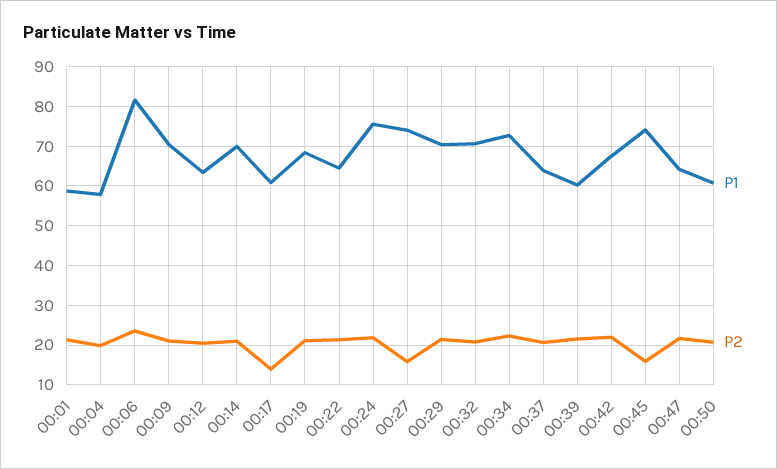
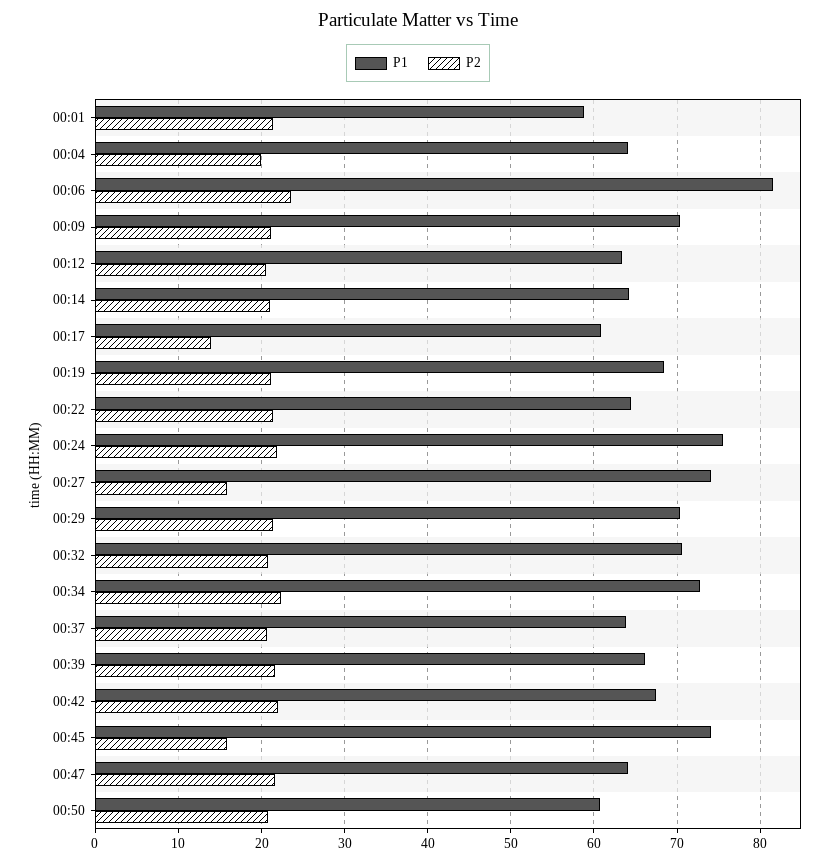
  {
    "P1": {
      "00:01": 59,
-     "00:04": 58,
+     "00:04": 64,
      "00:06": 82,
      "00:09": 70,
      "00:12": 63,
-     "00:14": 70,
+     "00:14": 64,
      "00:17": 61,
      "00:19": 68,
      "00:22": 64,
      "00:24": 76,
      "00:27": 74,
      "00:29": 70,
      "00:32": 71,
      "00:34": 73,
      "00:37": 64,
-     "00:39": 60,
+     "00:39": 66,
      "00:42": 68,
      "00:45": 74,
      "00:47": 64,
      "00:50": 61
    },
    "P2": {
      "00:01": 21,
      "00:04": 20,
      "00:06": 24,
      "00:09": 21,
      "00:12": 20,
      "00:14": 21,
      "00:17": 14,
      "00:19": 21,
      "00:22": 21,
      "00:24": 22,
      "00:27": 16,
      "00:29": 21,
      "00:32": 21,
      "00:34": 22,
      "00:37": 21,
      "00:39": 22,
      "00:42": 22,
      "00:45": 16,
      "00:47": 22,
      "00:50": 21
    }
  }

